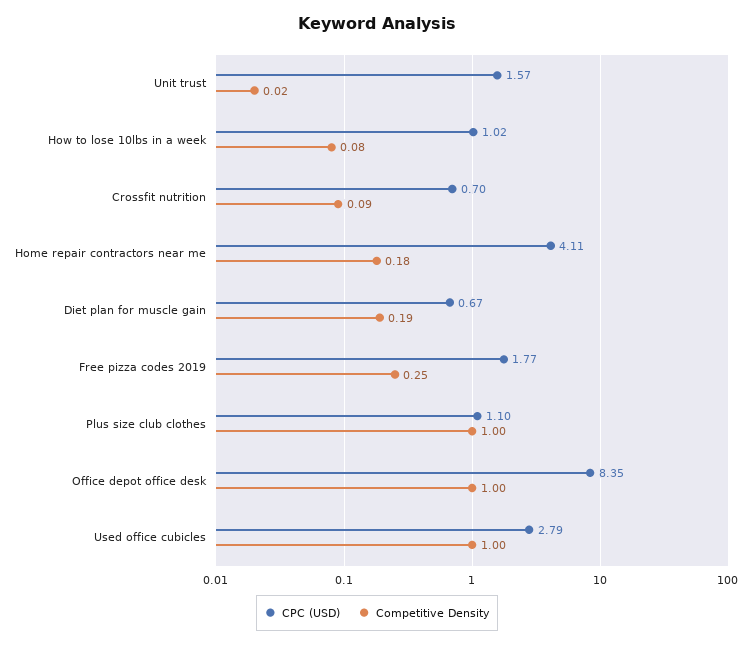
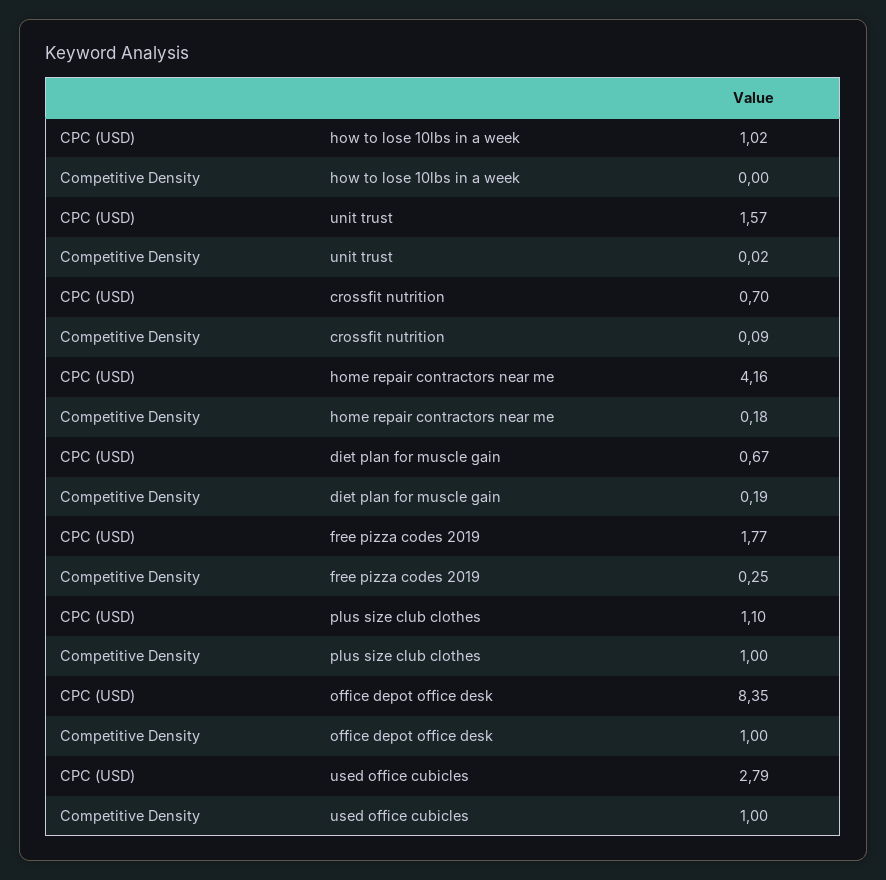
  {
    "CPC (USD)": {
      "Unit trust": 1.57,
      "How to lose 10lbs in a week": 1.02,
      "Crossfit nutrition": 0.7,
-     "Home repair contractors near me": 4.11,
+     "Home repair contractors near me": 4.16,
      "Diet plan for muscle gain": 0.67,
      "Free pizza codes 2019": 1.77,
      "Plus size club clothes": 1.1,
      "Office depot office desk": 8.35,
      "Used office cubicles": 2.79
    },
    "Competitive Density": {
      "Unit trust": 0.02,
-     "How to lose 10lbs in a week": 0.08,
+     "How to lose 10lbs in a week": 0,
      "Crossfit nutrition": 0.09,
      "Home repair contractors near me": 0.18,
      "Diet plan for muscle gain": 0.19,
      "Free pizza codes 2019": 0.25,
      "Plus size club clothes": 1,
      "Office depot office desk": 1,
      "Used office cubicles": 1
    }
  }

